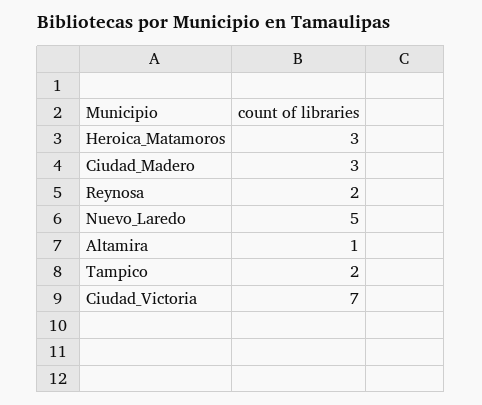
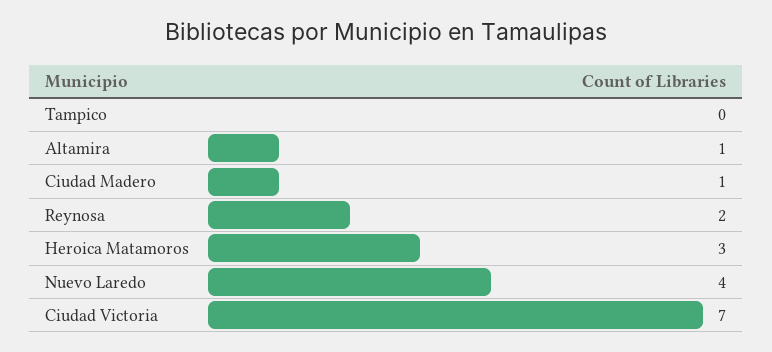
  {
    "Heroica_Matamoros": 3,
-   "Ciudad_Madero": 3,
+   "Ciudad_Madero": 1,
    "Reynosa": 2,
-   "Nuevo_Laredo": 5,
+   "Nuevo_Laredo": 4,
    "Altamira": 1,
-   "Tampico": 2,
+   "Tampico": 0,
    "Ciudad_Victoria": 7
  }

